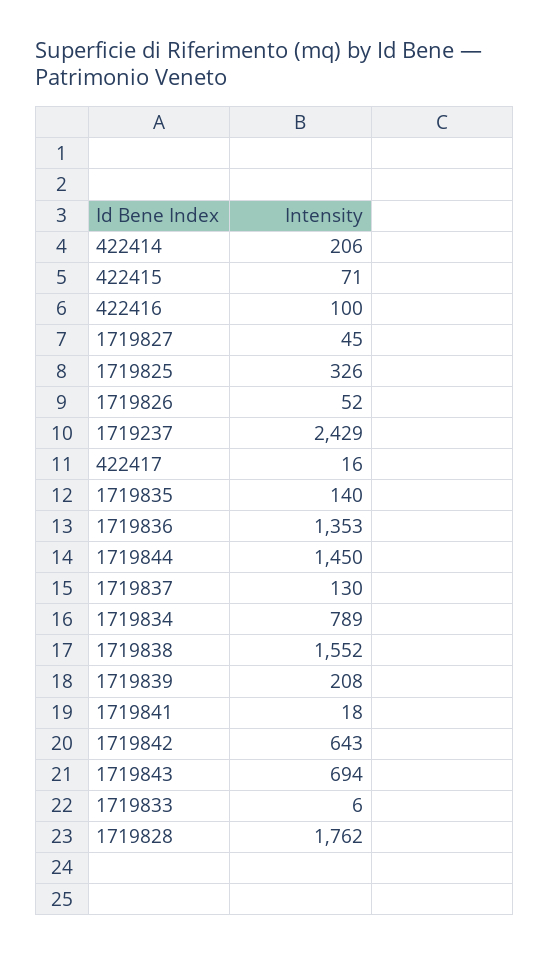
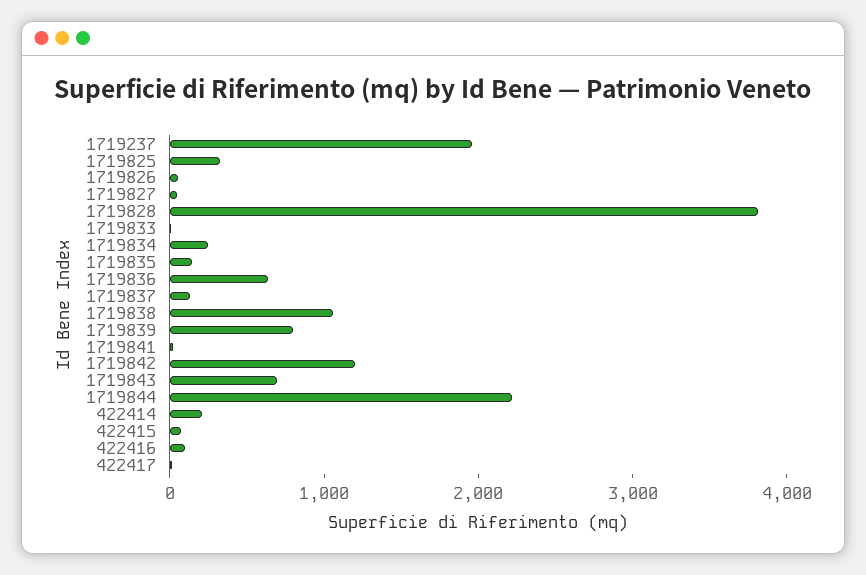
  {
    "422414": 206,
    "422415": 71,
    "422416": 100,
    "1719827": 45,
    "1719825": 326,
    "1719826": 52,
-   "1719237": 2429,
+   "1719237": 2000,
    "422417": 16,
    "1719835": 140,
-   "1719836": 1353,
+   "1719836": 600,
-   "1719844": 1450,
+   "1719844": 2200,
    "1719837": 130,
-   "1719834": 789,
+   "1719834": 200,
-   "1719838": 1552,
+   "1719838": 1000,
-   "1719839": 208,
+   "1719839": 800,
    "1719841": 18,
-   "1719842": 643,
+   "1719842": 1200,
    "1719843": 694,
    "1719833": 6,
-   "1719828": 1762
+   "1719828": 3800
  }

